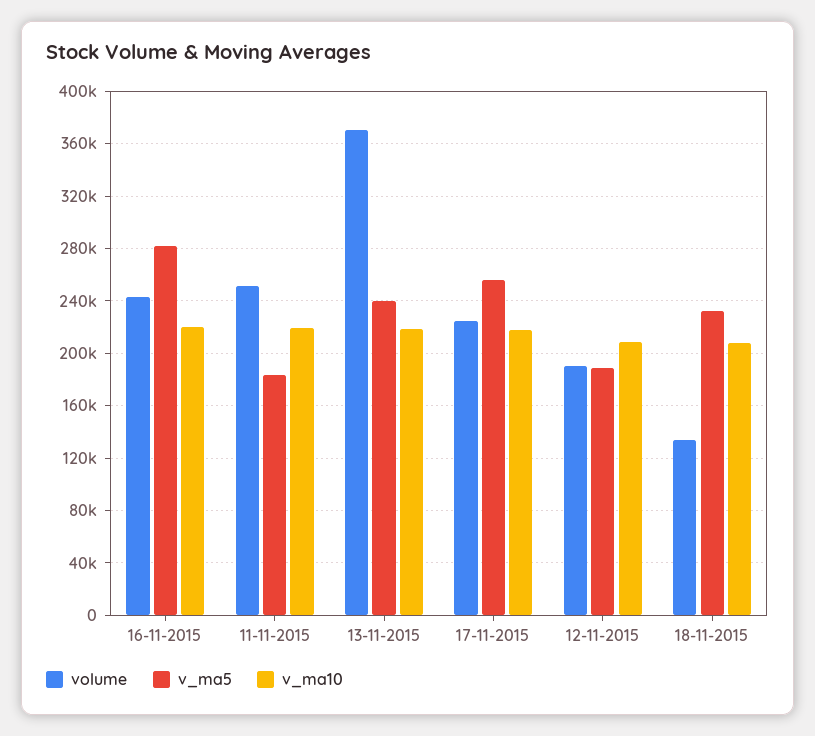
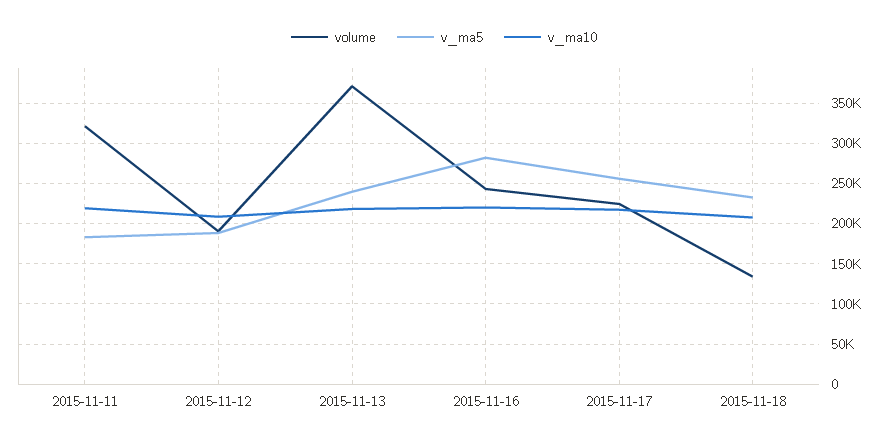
  {
    "volume": {
      "16-11-2015": 245000,
-     "11-11-2015": 250000,
+     "11-11-2015": 320000,
      "13-11-2015": 370000,
      "17-11-2015": 225000,
      "12-11-2015": 190000,
      "18-11-2015": 135000
    },
    "v_ma5": {
      "16-11-2015": 280000,
      "11-11-2015": 185000,
      "13-11-2015": 240000,
      "17-11-2015": 255000,
      "12-11-2015": 190000,
      "18-11-2015": 235000
    },
    "v_ma10": {
      "16-11-2015": 220000,
      "11-11-2015": 220000,
      "13-11-2015": 220000,
      "17-11-2015": 215000,
      "12-11-2015": 210000,
      "18-11-2015": 210000
    }
  }

